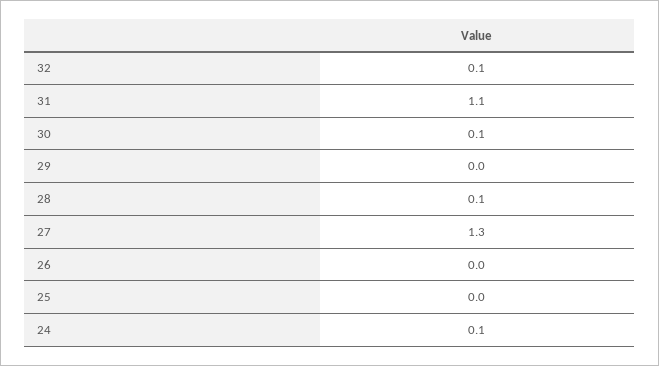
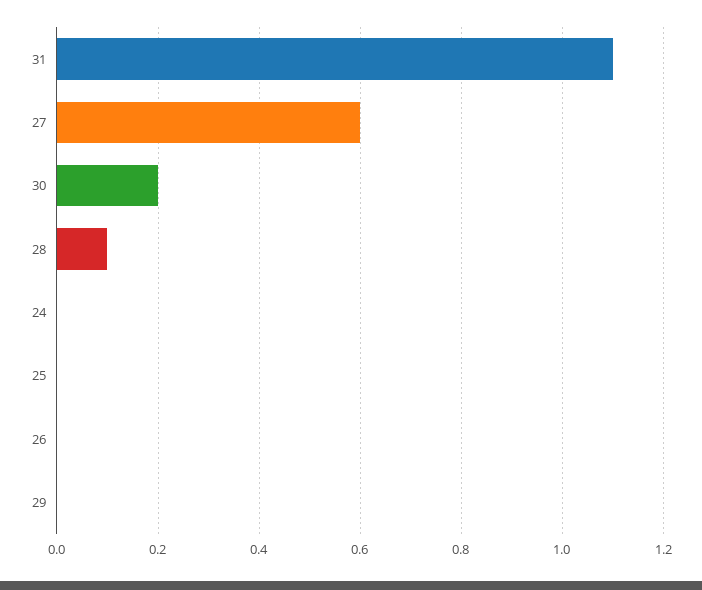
  {
-   "32": 0.1,
    "31": 1.1,
-   "30": 0.1,
+   "30": 0.2,
    "29": 0,
    "28": 0.1,
-   "27": 1.3,
+   "27": 0.6,
    "26": 0,
    "25": 0,
-   "24": 0.1
+   "24": 0
  }

